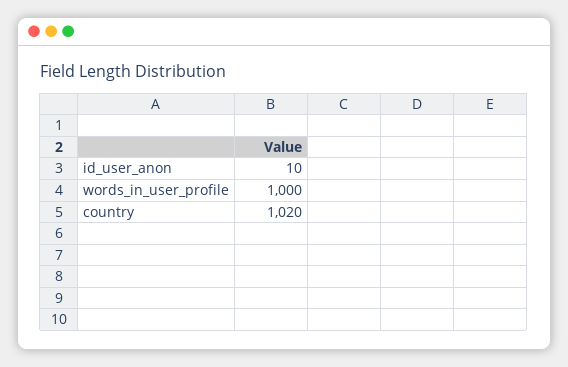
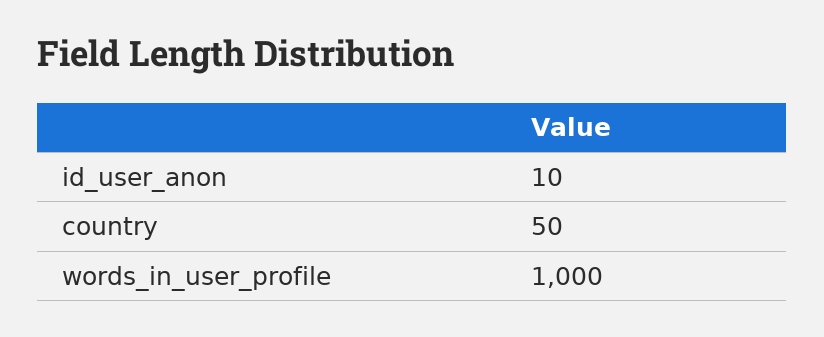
  {
    "id_user_anon": 10,
    "words_in_user_profile": 1000,
-   "country": 1020
+   "country": 50
  }

